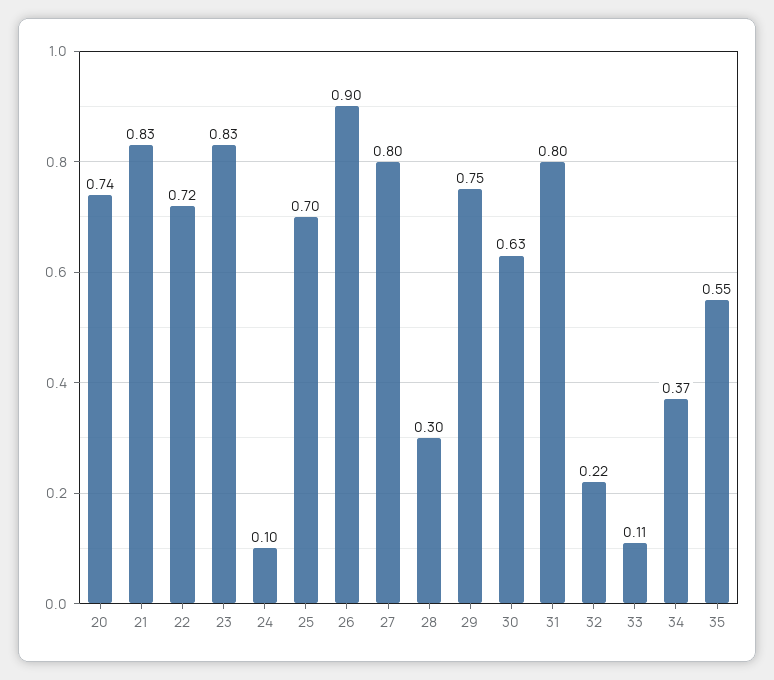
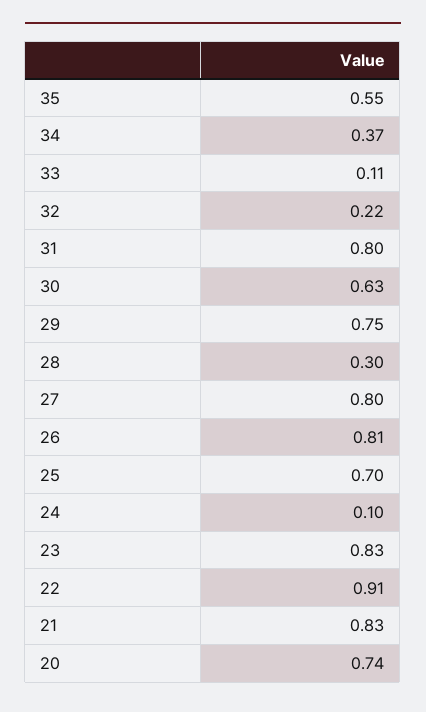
  {
    "20": 0.74,
    "21": 0.83,
-   "22": 0.72,
+   "22": 0.91,
    "23": 0.83,
    "24": 0.1,
    "25": 0.7,
-   "26": 0.9,
+   "26": 0.81,
    "27": 0.8,
    "28": 0.3,
    "29": 0.75,
    "30": 0.63,
    "31": 0.8,
    "32": 0.22,
    "33": 0.11,
    "34": 0.37,
    "35": 0.55
  }

